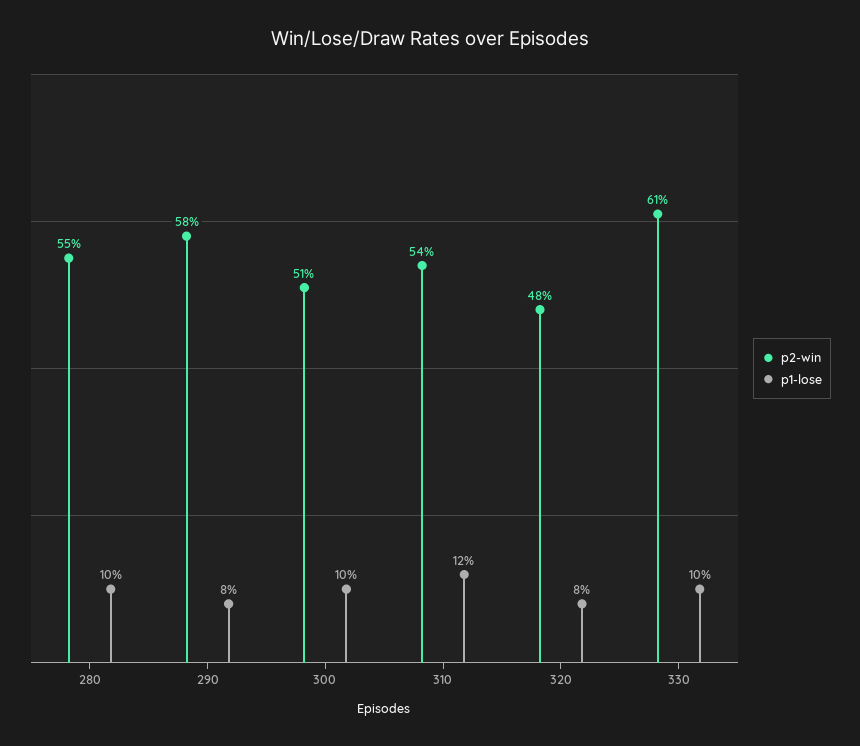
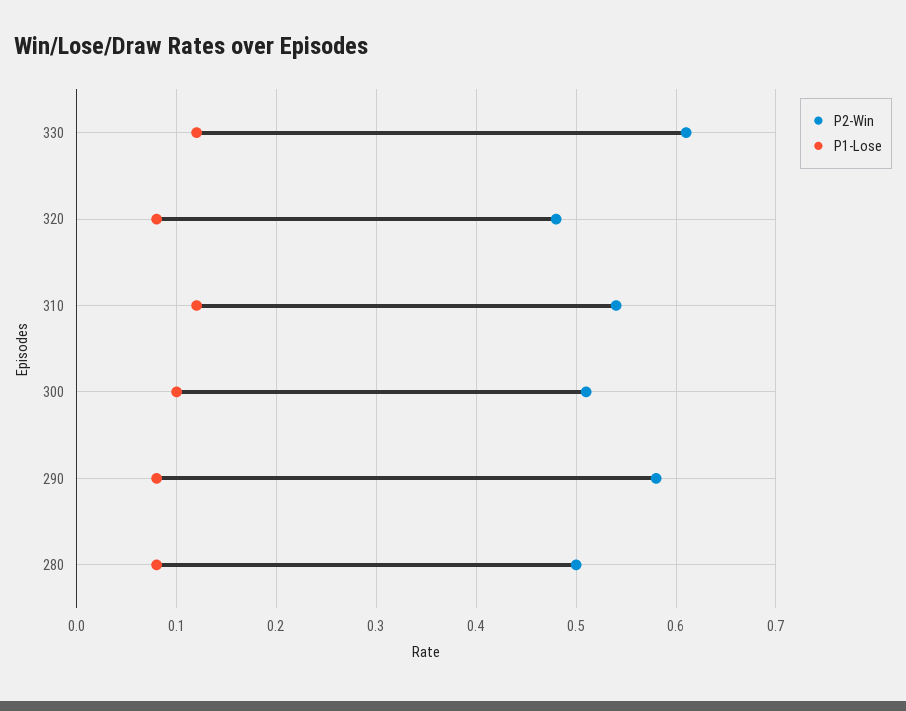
  {
    "p2-win": {
-     "280": 0.55,
+     "280": 0.5,
      "290": 0.58,
      "300": 0.51,
      "310": 0.54,
      "320": 0.48,
      "330": 0.61
    },
    "p1-lose": {
-     "280": 0.1,
+     "280": 0.08,
      "290": 0.08,
      "300": 0.1,
      "310": 0.12,
      "320": 0.08,
-     "330": 0.1
+     "330": 0.12
    }
  }

